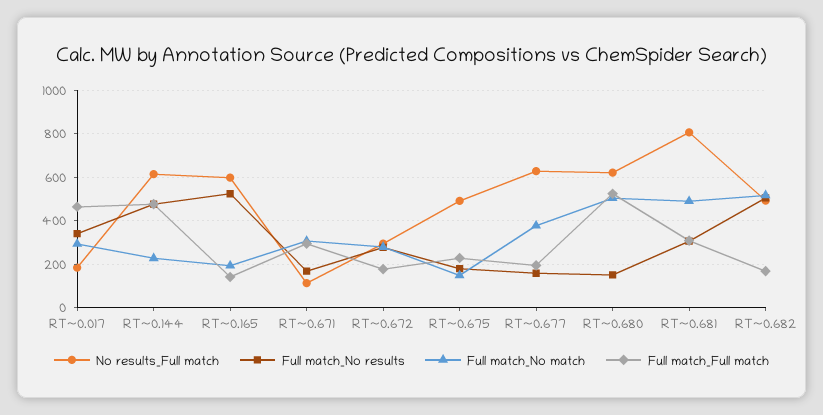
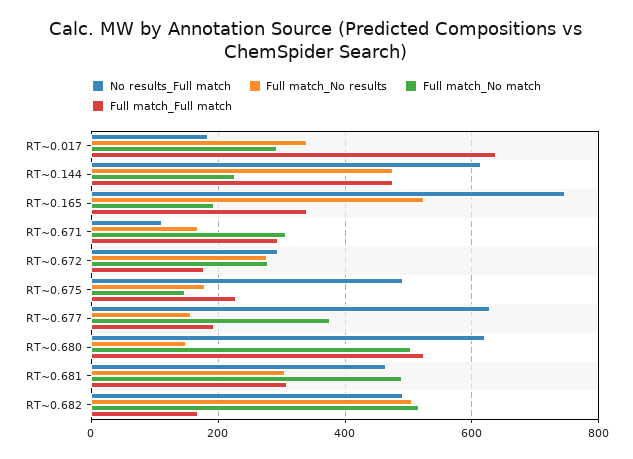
  {
    "No results_Full match": {
      "RT~0.017": 180,
      "RT~0.144": 620,
-     "RT~0.165": 600,
+     "RT~0.165": 740,
      "RT~0.671": 120,
      "RT~0.672": 300,
      "RT~0.675": 500,
      "RT~0.677": 620,
      "RT~0.680": 620,
-     "RT~0.681": 800,
+     "RT~0.681": 460,
      "RT~0.682": 500
    },
    "Full match_No results": {
      "RT~0.017": 340,
      "RT~0.144": 480,
      "RT~0.165": 520,
      "RT~0.671": 160,
      "RT~0.672": 280,
      "RT~0.675": 180,
      "RT~0.677": 160,
      "RT~0.680": 160,
      "RT~0.681": 300,
      "RT~0.682": 500
    },
    "Full match_No match": {
      "RT~0.017": 300,
      "RT~0.144": 220,
      "RT~0.165": 200,
      "RT~0.671": 300,
      "RT~0.672": 280,
      "RT~0.675": 140,
      "RT~0.677": 380,
      "RT~0.680": 500,
      "RT~0.681": 480,
      "RT~0.682": 520
    },
    "Full match_Full match": {
-     "RT~0.017": 450,
+     "RT~0.017": 640,
      "RT~0.144": 480,
-     "RT~0.165": 150,
+     "RT~0.165": 340,
      "RT~0.671": 300,
      "RT~0.672": 180,
      "RT~0.675": 220,
      "RT~0.677": 200,
      "RT~0.680": 520,
      "RT~0.681": 300,
      "RT~0.682": 160
    }
  }

